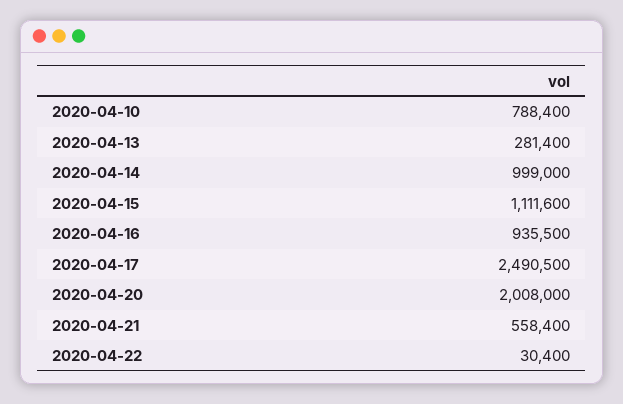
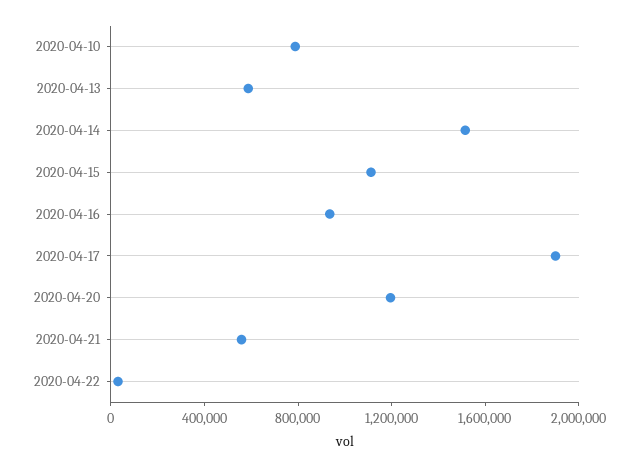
  {
    "2020-04-10": 788400,
-   "2020-04-13": 281400,
+   "2020-04-13": 600000,
-   "2020-04-14": 999000,
+   "2020-04-14": 1500000,
    "2020-04-15": 1111600,
    "2020-04-16": 935500,
-   "2020-04-17": 2490500,
+   "2020-04-17": 1900000,
-   "2020-04-20": 2008000,
+   "2020-04-20": 1200000,
    "2020-04-21": 558400,
    "2020-04-22": 30400
  }

